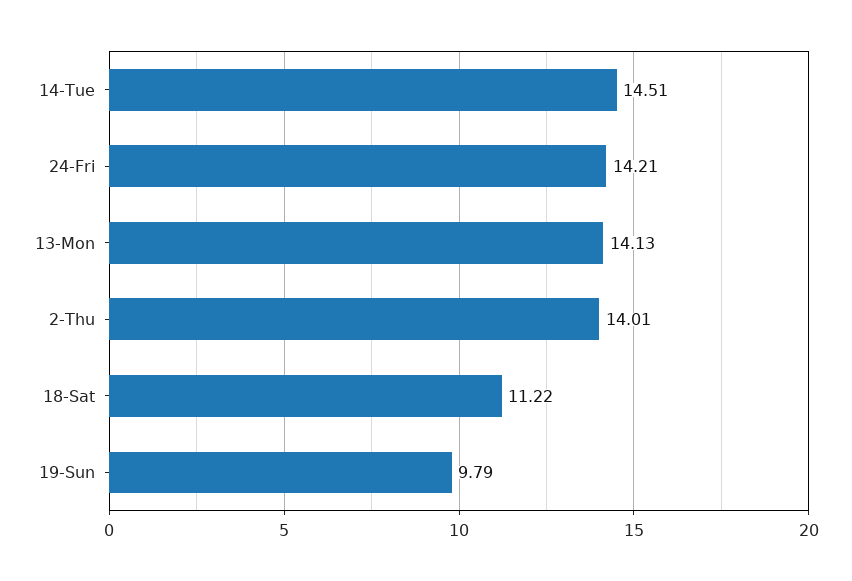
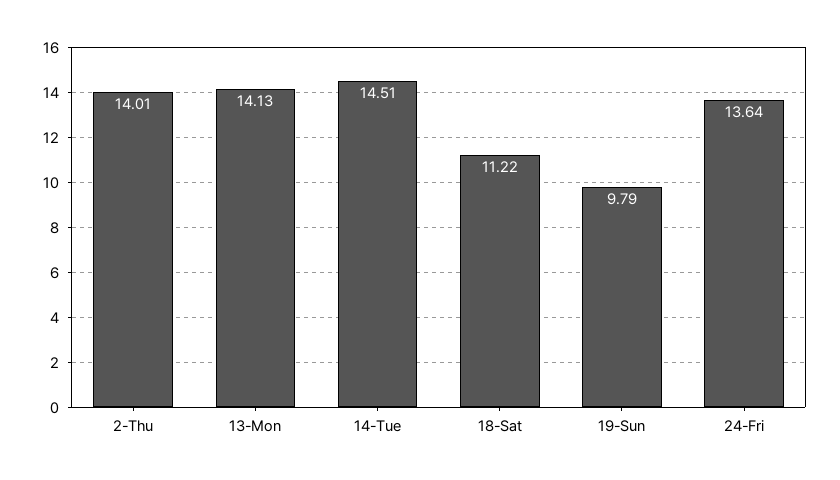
  {
    "14-Tue": 14.51,
-   "24-Fri": 14.21,
+   "24-Fri": 13.64,
    "13-Mon": 14.13,
    "2-Thu": 14.01,
    "18-Sat": 11.22,
    "19-Sun": 9.79
  }

